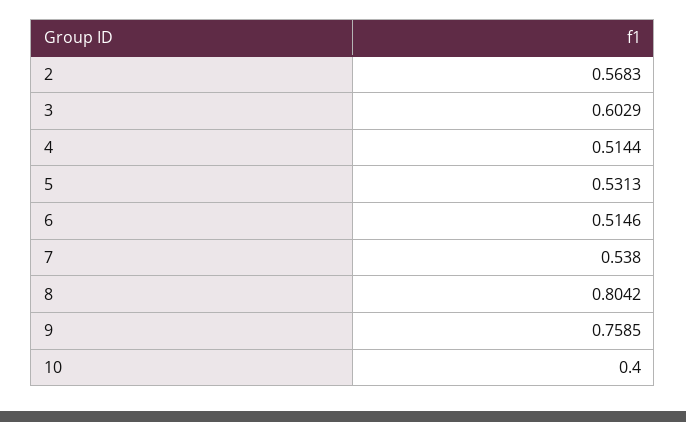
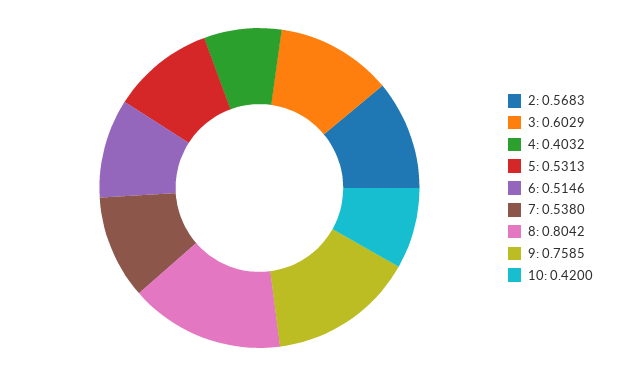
  {
    "2": 0.5683,
    "3": 0.6029,
-   "4": 0.5144,
+   "4": 0.4032,
    "5": 0.5313,
    "6": 0.5146,
    "7": 0.538,
    "8": 0.8042,
    "9": 0.7585,
-   "10": 0.4
+   "10": 0.42
  }

